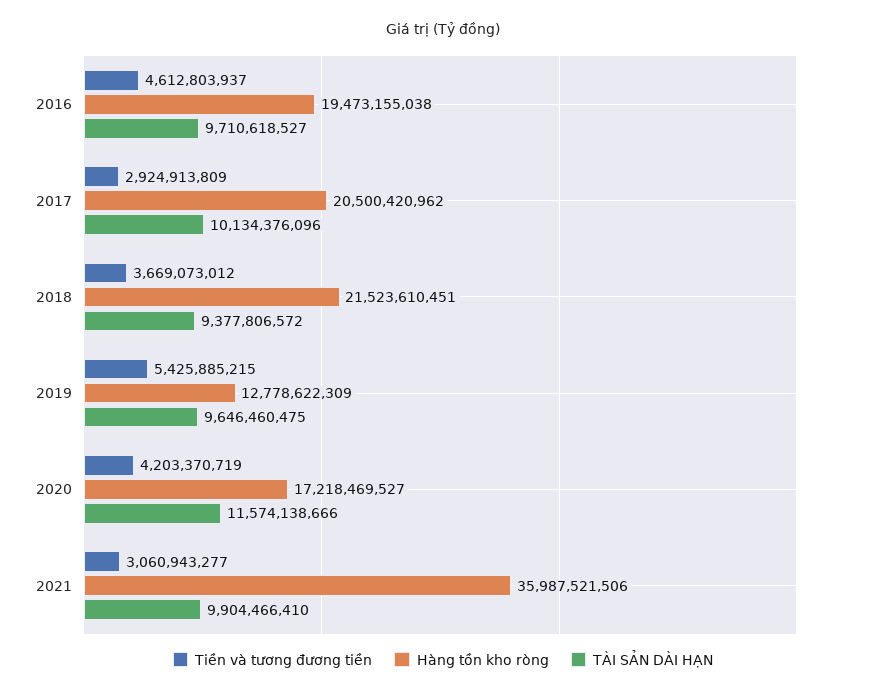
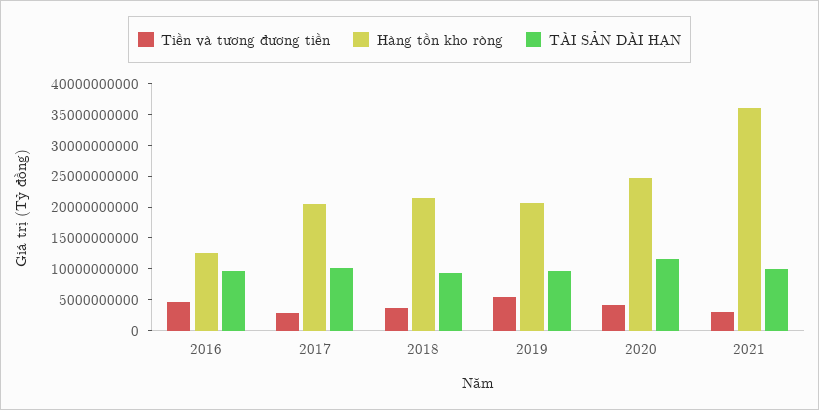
  {
    "Tiền và tương đương tiền": {
      "2016": 4612803937,
      "2017": 2924913809,
      "2018": 3669073012,
      "2019": 5425885215,
      "2020": 4203370719,
      "2021": 3060943277
    },
    "Hàng tồn kho ròng": {
-     "2016": 19473155038,
+     "2016": 12500000000,
      "2017": 20500420962,
      "2018": 21523610451,
-     "2019": 12778622309,
+     "2019": 20000000000,
-     "2020": 17218469527,
+     "2020": 25000000000,
      "2021": 35987521506
    },
    "TÀI SẢN DÀI HẠN": {
      "2016": 9710618527,
      "2017": 10134376096,
      "2018": 9377806572,
      "2019": 9646460475,
      "2020": 11574138666,
      "2021": 9904466410
    }
  }

